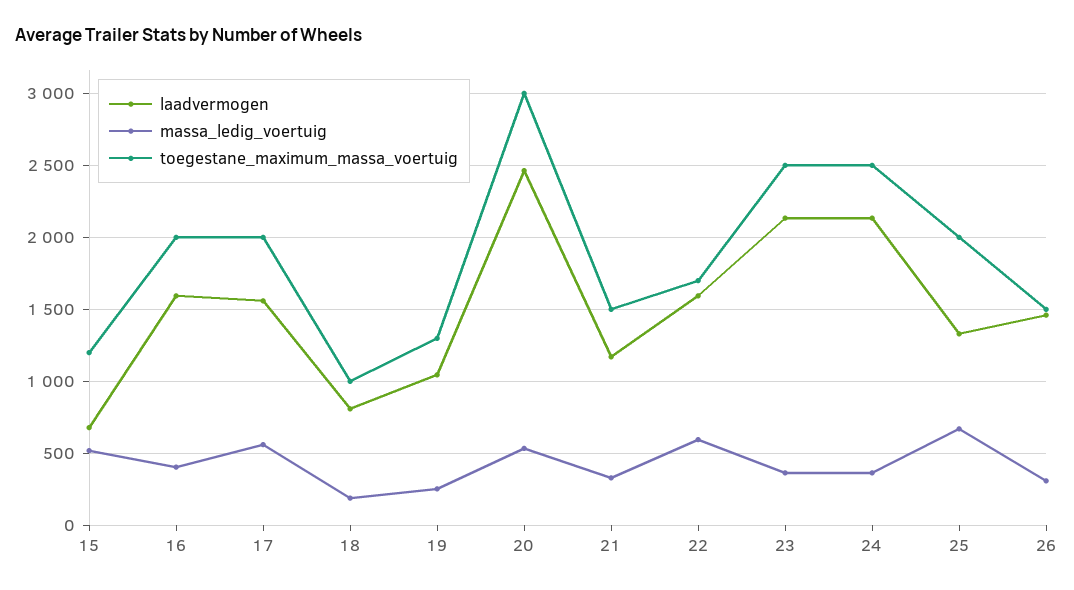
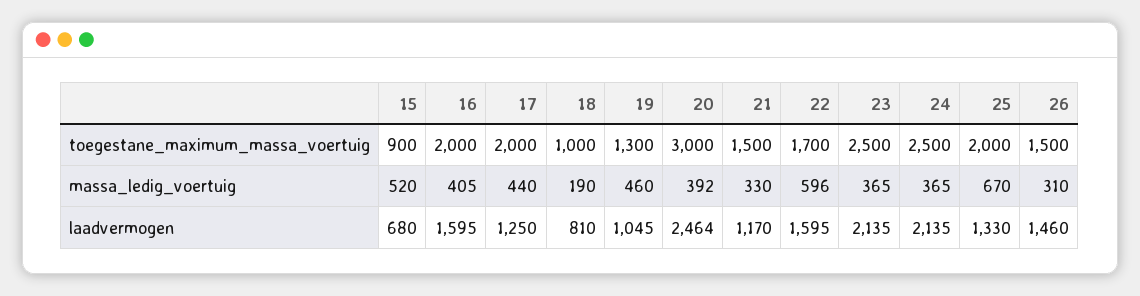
  {
    "laadvermogen": {
      "15": 680,
      "16": 1595,
-     "17": 1550,
+     "17": 1250,
      "18": 810,
      "19": 1045,
      "20": 2464,
      "21": 1170,
      "22": 1595,
      "23": 2135,
      "24": 2135,
      "25": 1330,
      "26": 1460
    },
    "massa_ledig_voertuig": {
      "15": 520,
      "16": 405,
-     "17": 550,
+     "17": 440,
      "18": 190,
-     "19": 250,
+     "19": 460,
-     "20": 550,
+     "20": 392,
      "21": 330,
      "22": 596,
      "23": 365,
      "24": 365,
      "25": 670,
      "26": 310
    },
    "toegestane_maximum_massa_voertuig": {
-     "15": 1200,
+     "15": 900,
      "16": 2000,
      "17": 2000,
      "18": 1000,
      "19": 1300,
      "20": 3000,
      "21": 1500,
      "22": 1700,
      "23": 2500,
      "24": 2500,
      "25": 2000,
      "26": 1500
    }
  }

